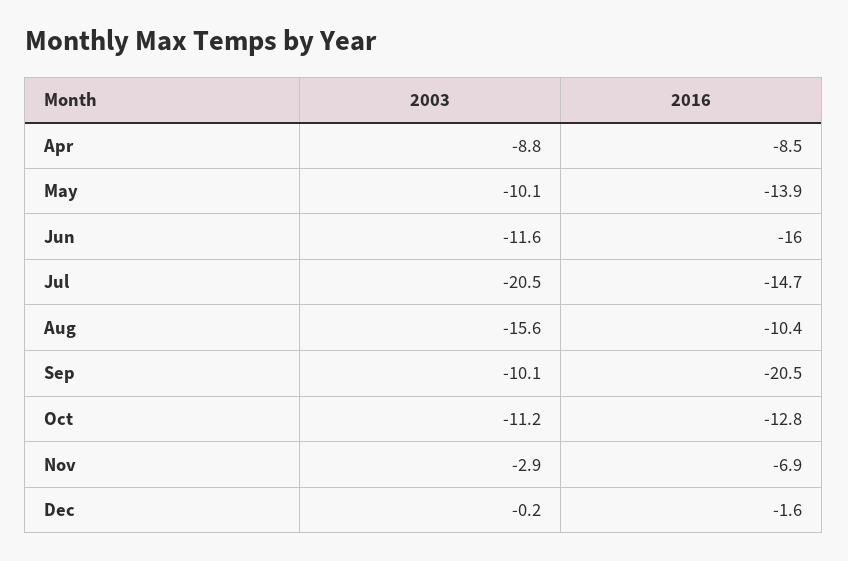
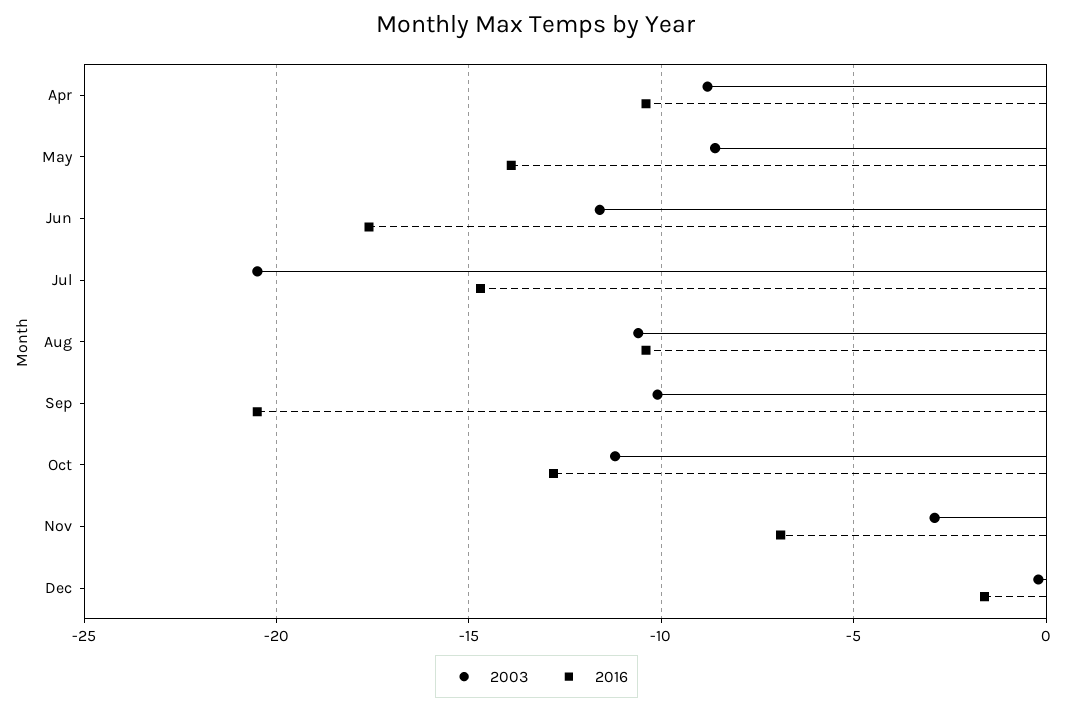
  {
    "2003": {
      "Apr": -8.8,
-     "May": -10.1,
+     "May": -8.5,
      "Jun": -11.6,
      "Jul": -20.5,
-     "Aug": -15.6,
+     "Aug": -10.5,
      "Sep": -10.1,
      "Oct": -11.2,
      "Nov": -2.9,
      "Dec": -0.2
    },
    "2016": {
-     "Apr": -8.5,
+     "Apr": -10.5,
      "May": -13.9,
-     "Jun": -16,
+     "Jun": -17.5,
      "Jul": -14.7,
      "Aug": -10.4,
      "Sep": -20.5,
      "Oct": -12.8,
      "Nov": -6.9,
      "Dec": -1.6
    }
  }

